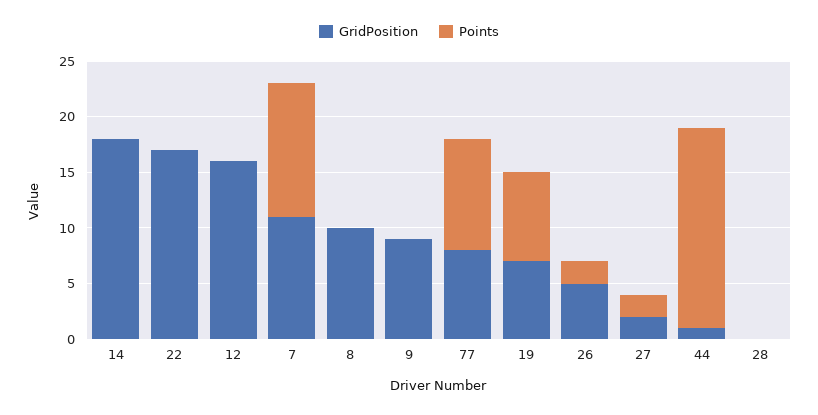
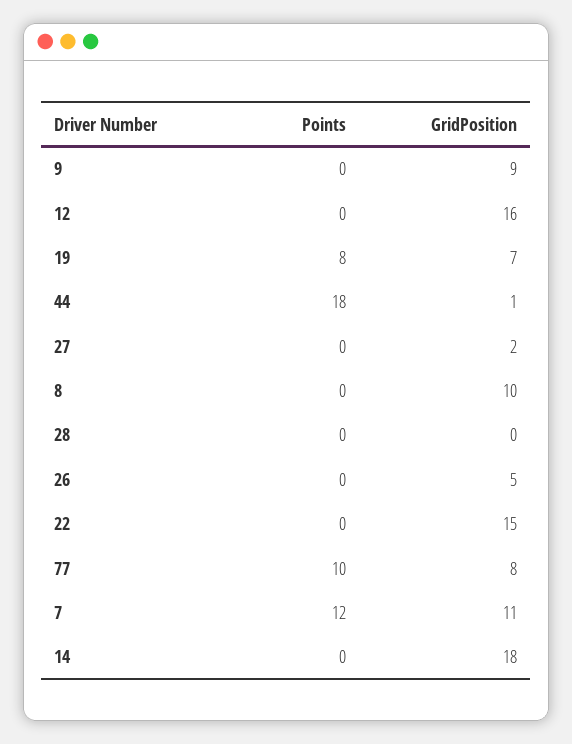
  {
    "GridPosition": {
      "14": 18,
-     "22": 17,
+     "22": 15,
      "12": 16,
      "7": 11,
      "8": 10,
      "9": 9,
      "77": 8,
      "19": 7,
      "26": 5,
      "27": 2,
      "44": 1,
      "28": 0
    },
    "Points": {
      "14": 0,
      "22": 0,
      "12": 0,
      "7": 12,
      "8": 0,
      "9": 0,
      "77": 10,
      "19": 8,
-     "26": 2,
+     "26": 0,
-     "27": 2,
+     "27": 0,
      "44": 18,
      "28": 0
    }
  }

